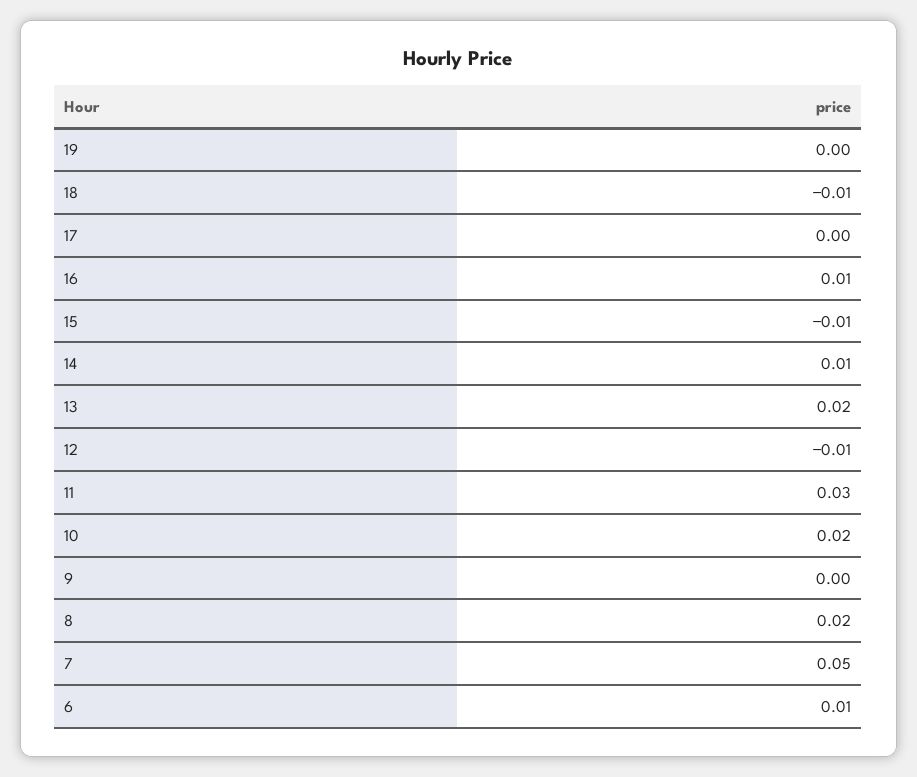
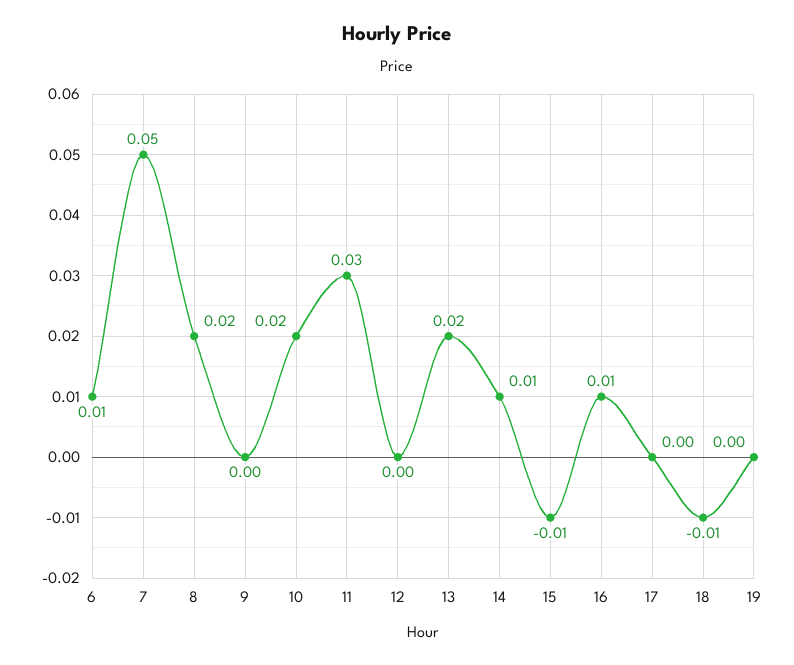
  {
    "19": 0,
    "18": -0.01,
    "17": 0,
    "16": 0.01,
    "15": -0.01,
    "14": 0.01,
    "13": 0.02,
-   "12": -0.01,
+   "12": 0,
    "11": 0.03,
    "10": 0.02,
    "9": 0,
    "8": 0.02,
    "7": 0.05,
    "6": 0.01
  }

